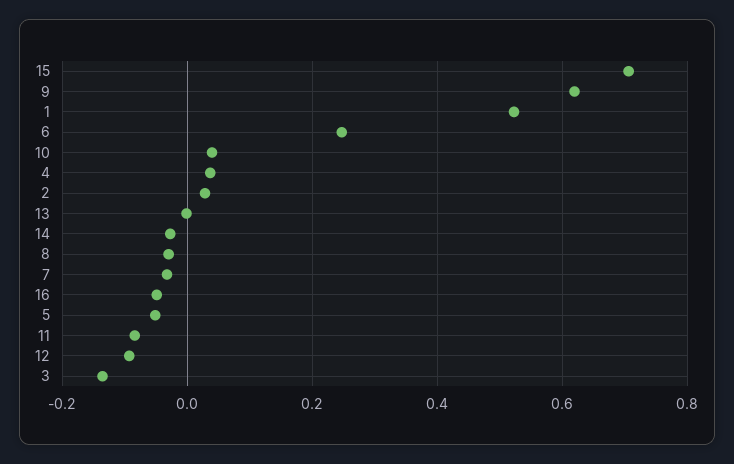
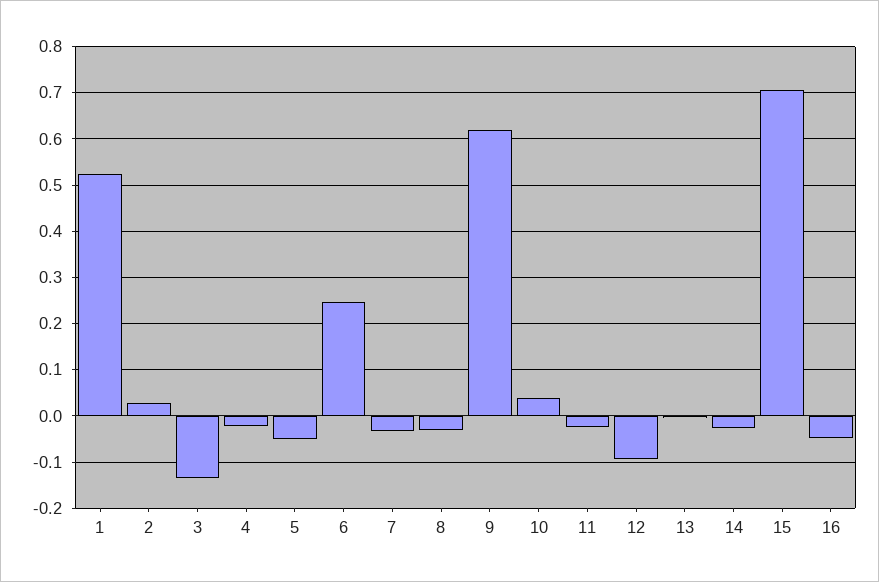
  {
    "15": 0.7,
    "9": 0.62,
    "1": 0.52,
    "6": 0.24,
    "10": 0.04,
-   "4": 0.04,
+   "4": -0.02,
    "2": 0.02,
    "13": 0,
    "14": -0.02,
    "8": -0.02,
    "7": -0.04,
    "16": -0.04,
    "5": -0.06,
-   "11": -0.08,
+   "11": -0.02,
    "12": -0.1,
    "3": -0.14
  }

